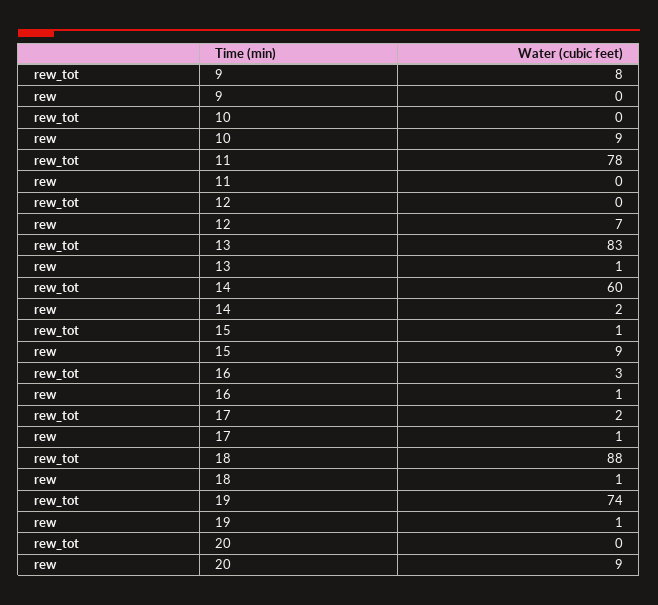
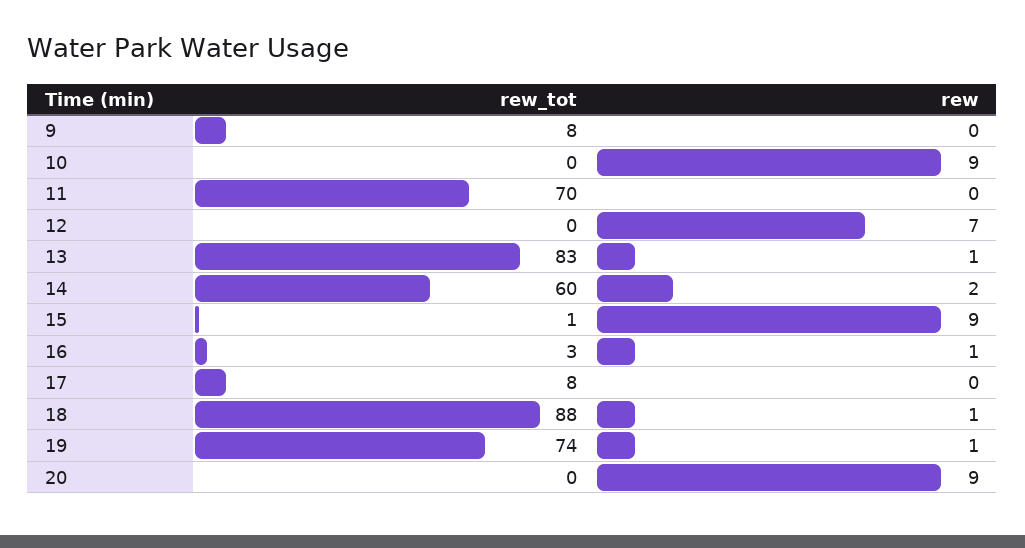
  {
    "rew_tot": {
      "9": 8,
      "10": 0,
-     "11": 78,
+     "11": 70,
      "12": 0,
      "13": 83,
      "14": 60,
      "15": 1,
      "16": 3,
-     "17": 2,
+     "17": 8,
      "18": 88,
      "19": 74,
      "20": 0
    },
    "rew": {
      "9": 0,
      "10": 9,
      "11": 0,
      "12": 7,
      "13": 1,
      "14": 2,
      "15": 9,
      "16": 1,
-     "17": 1,
+     "17": 0,
      "18": 1,
      "19": 1,
      "20": 9
    }
  }

